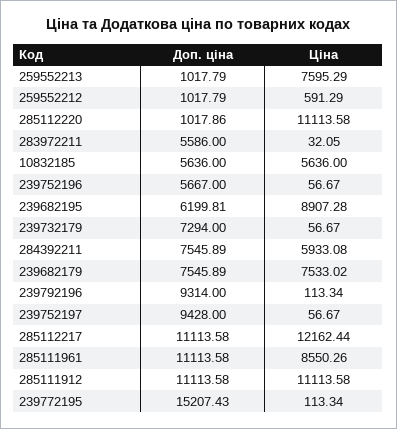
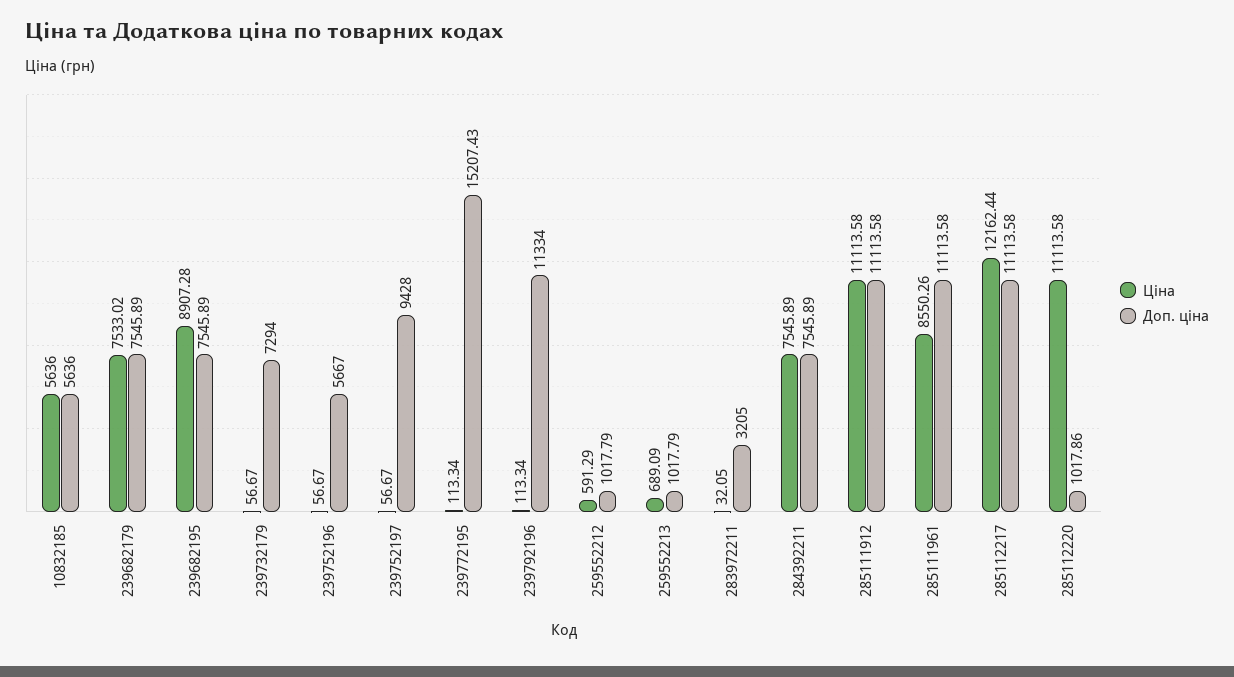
  {
    "Доп. ціна": {
      "259552213": 1017.79,
      "259552212": 1017.79,
      "285112220": 1017.86,
-     "283972211": 5586,
+     "283972211": 3205,
      "10832185": 5636,
      "239752196": 5667,
-     "239682195": 6199.81,
+     "239682195": 7545.89,
      "239732179": 7294,
      "284392211": 7545.89,
      "239682179": 7545.89,
-     "239792196": 9314,
+     "239792196": 11334,
      "239752197": 9428,
      "285112217": 11113.58,
      "285111961": 11113.58,
      "285111912": 11113.58,
      "239772195": 15207.43
    },
    "Ціна": {
-     "259552213": 7595.29,
+     "259552213": 689.09,
      "259552212": 591.29,
      "285112220": 11113.58,
      "283972211": 32.05,
      "10832185": 5636,
      "239752196": 56.67,
      "239682195": 8907.28,
      "239732179": 56.67,
-     "284392211": 5933.08,
+     "284392211": 7545.89,
      "239682179": 7533.02,
      "239792196": 113.34,
      "239752197": 56.67,
      "285112217": 12162.44,
      "285111961": 8550.26,
      "285111912": 11113.58,
      "239772195": 113.34
    }
  }

